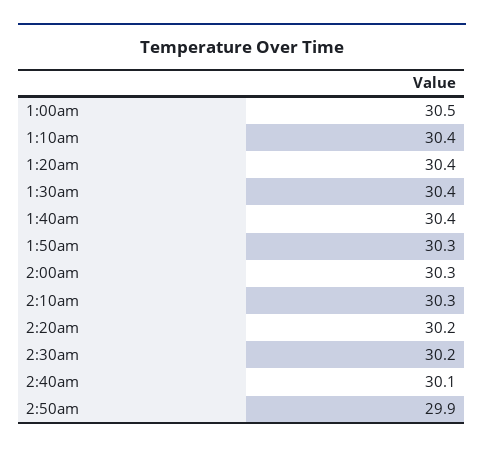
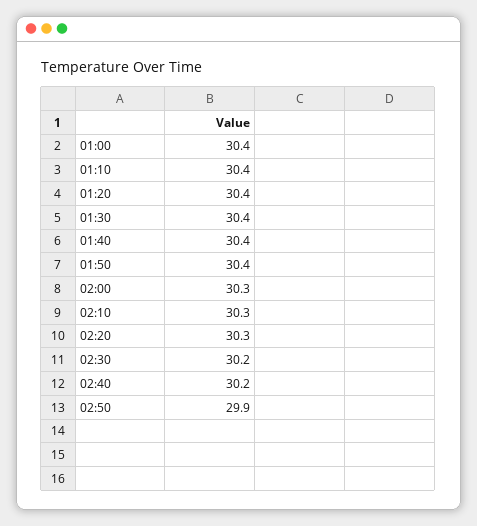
  {
-   "1:00am": 30.5,
+   "1:00am": 30.4,
    "1:10am": 30.4,
    "1:20am": 30.4,
    "1:30am": 30.4,
    "1:40am": 30.4,
-   "1:50am": 30.3,
+   "1:50am": 30.4,
    "2:00am": 30.3,
    "2:10am": 30.3,
-   "2:20am": 30.2,
+   "2:20am": 30.3,
    "2:30am": 30.2,
-   "2:40am": 30.1,
+   "2:40am": 30.2,
    "2:50am": 29.9
  }

